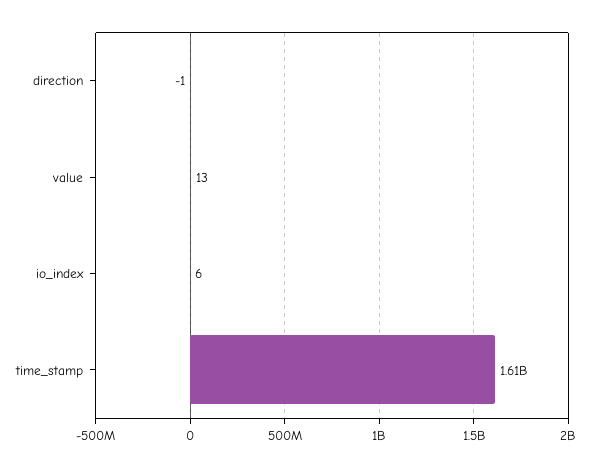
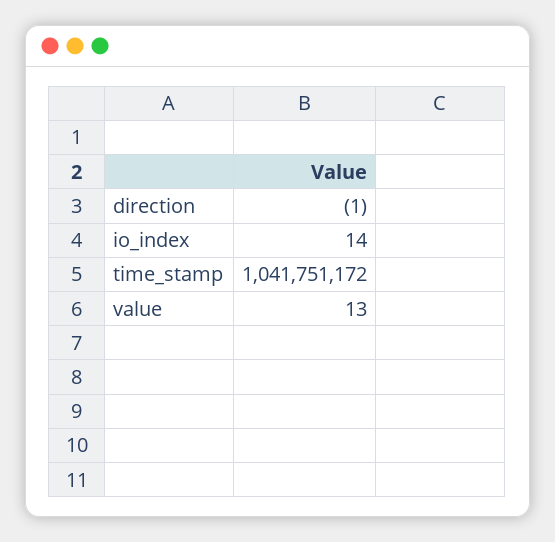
  {
    "direction": -1,
    "value": 13,
-   "io_index": 6,
+   "io_index": 14,
-   "time_stamp": 1610000000
+   "time_stamp": 1041751172
  }

